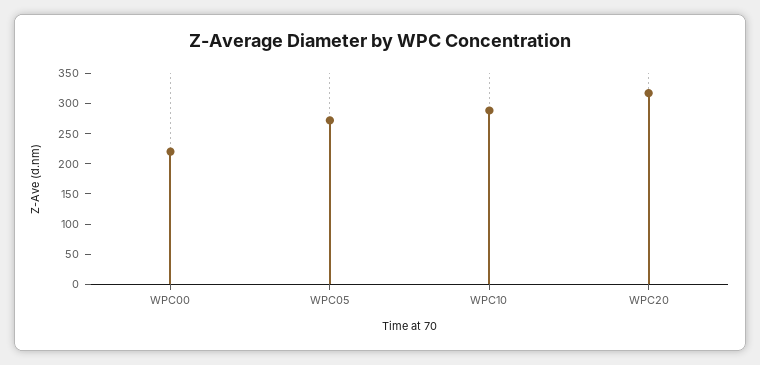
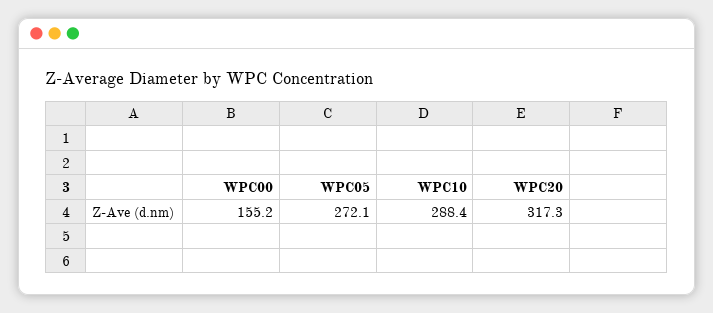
  {
-   "WPC00": 225,
+   "WPC00": 155.2,
    "WPC05": 272.1,
    "WPC10": 288.4,
    "WPC20": 317.3
  }

